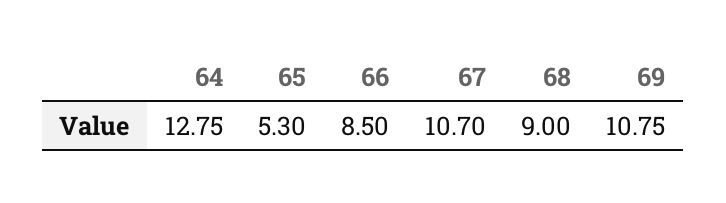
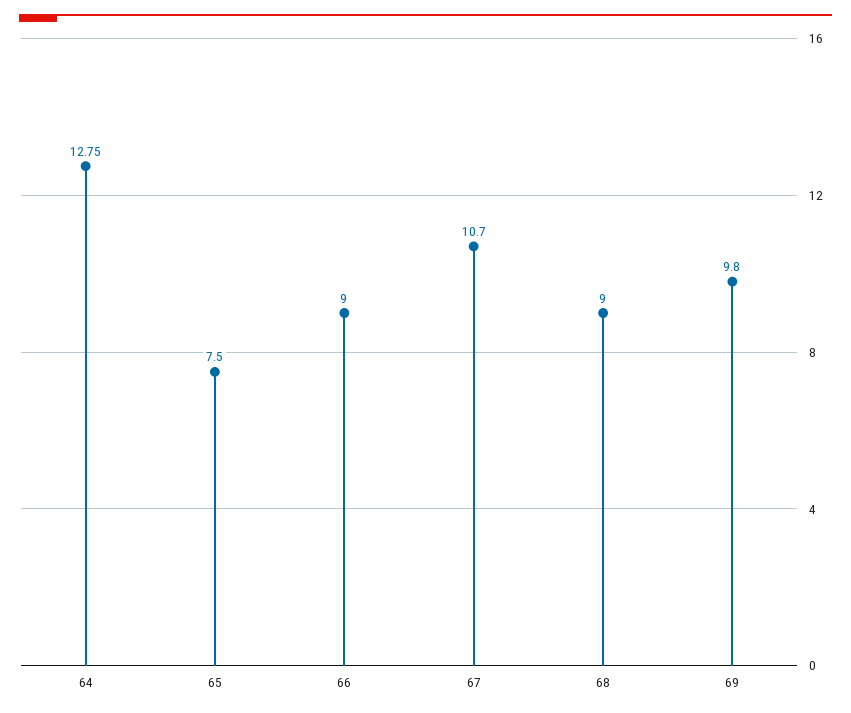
  {
    "64": 12.75,
-   "65": 5.3,
+   "65": 7.5,
-   "66": 8.5,
+   "66": 9,
    "67": 10.7,
    "68": 9,
-   "69": 10.75
+   "69": 9.8
  }

